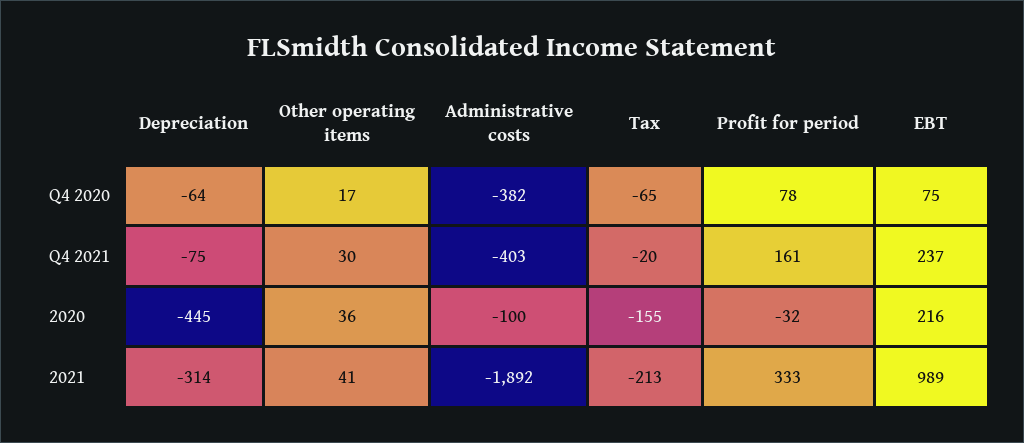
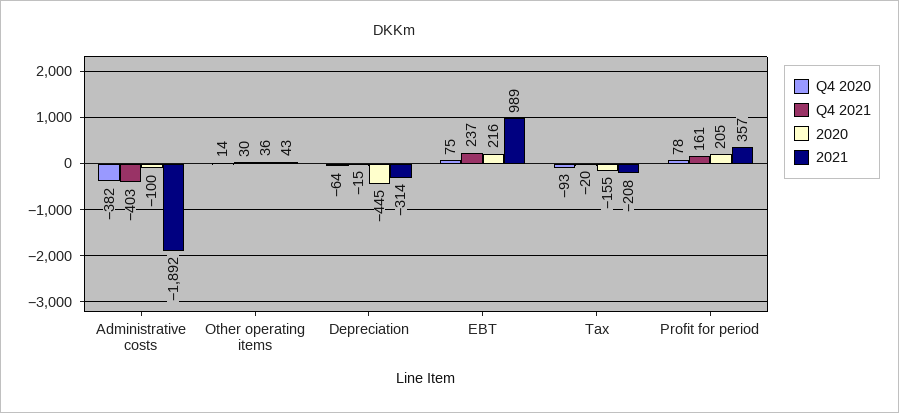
  {
    "Q4 2020": {
      "Depreciation": -64,
-     "Other operating items": 17,
+     "Other operating items": 14,
      "Administrative costs": -382,
-     "Tax": -65,
+     "Tax": -93,
      "Profit for period": 78,
      "EBT": 75
    },
    "Q4 2021": {
-     "Depreciation": -75,
+     "Depreciation": -15,
      "Other operating items": 30,
      "Administrative costs": -403,
      "Tax": -20,
      "Profit for period": 161,
      "EBT": 237
    },
    "2020": {
      "Depreciation": -445,
      "Other operating items": 36,
      "Administrative costs": -100,
      "Tax": -155,
-     "Profit for period": -32,
+     "Profit for period": 205,
      "EBT": 216
    },
    "2021": {
      "Depreciation": -314,
-     "Other operating items": 41,
+     "Other operating items": 43,
      "Administrative costs": -1892,
-     "Tax": -213,
+     "Tax": -208,
-     "Profit for period": 333,
+     "Profit for period": 357,
      "EBT": 989
    }
  }

